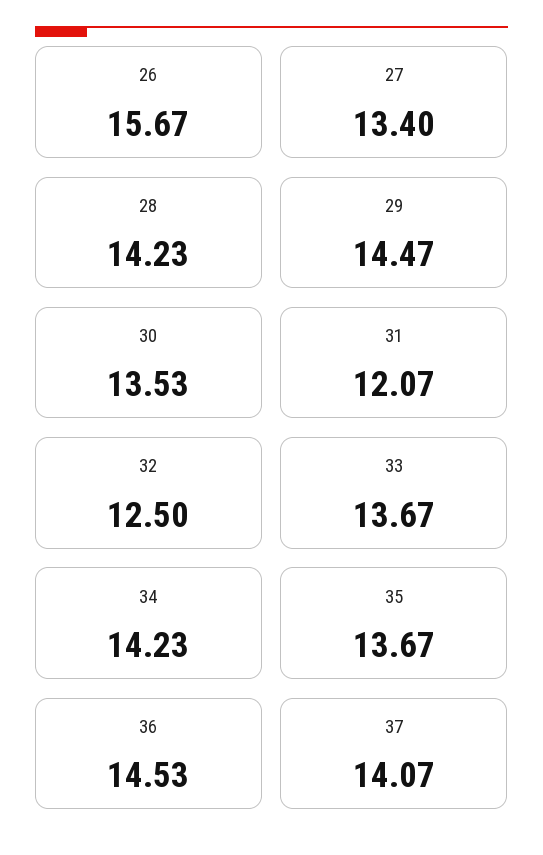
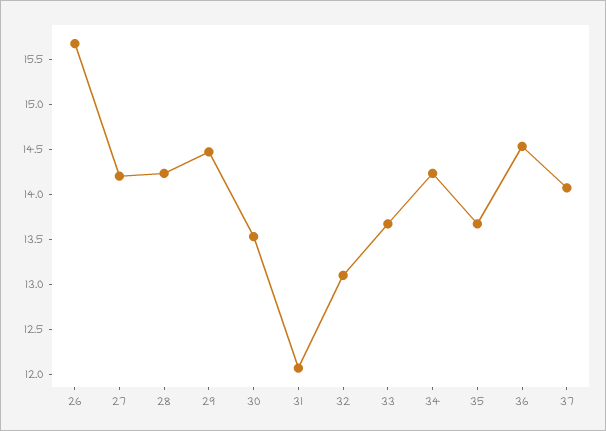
  {
    "26": 15.67,
-   "27": 13.4,
+   "27": 14.2,
    "28": 14.23,
    "29": 14.47,
    "30": 13.53,
    "31": 12.07,
-   "32": 12.5,
+   "32": 13.1,
    "33": 13.67,
    "34": 14.23,
    "35": 13.67,
    "36": 14.53,
    "37": 14.07
  }

